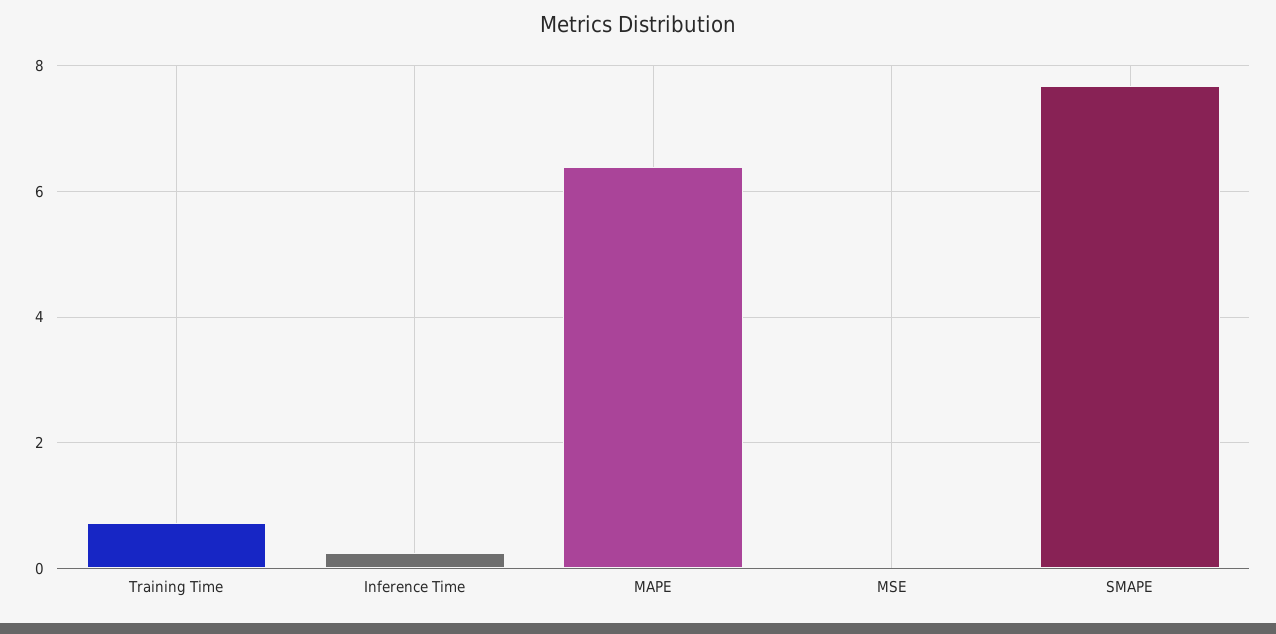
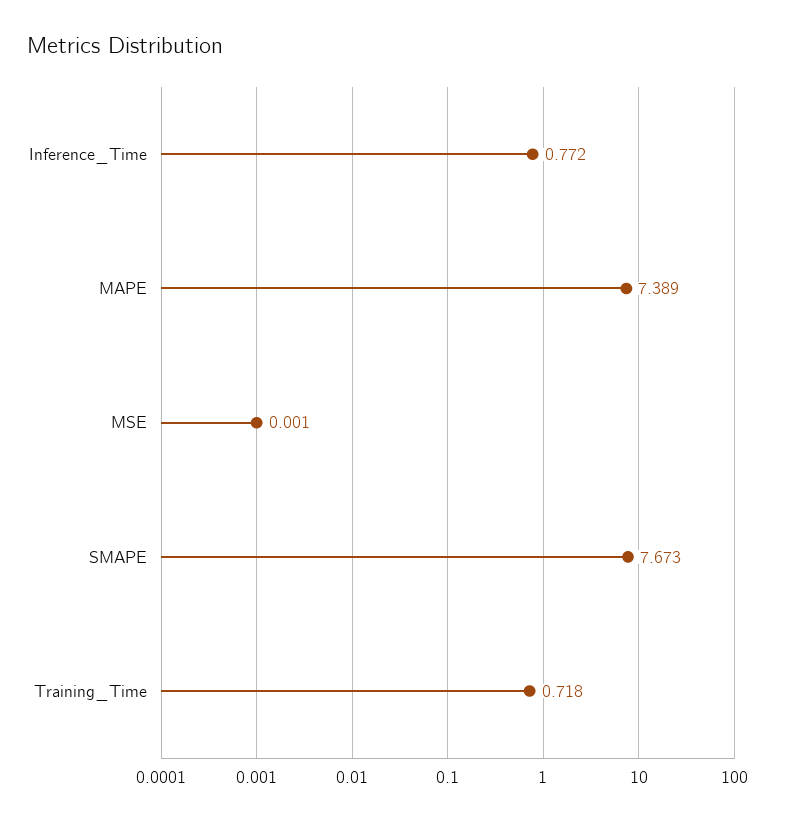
  {
    "Training Time": 0.718,
-   "Inference Time": 0.2,
+   "Inference Time": 0.772,
-   "MAPE": 6.4,
+   "MAPE": 7.389,
    "MSE": 0.001,
    "SMAPE": 7.673
  }

